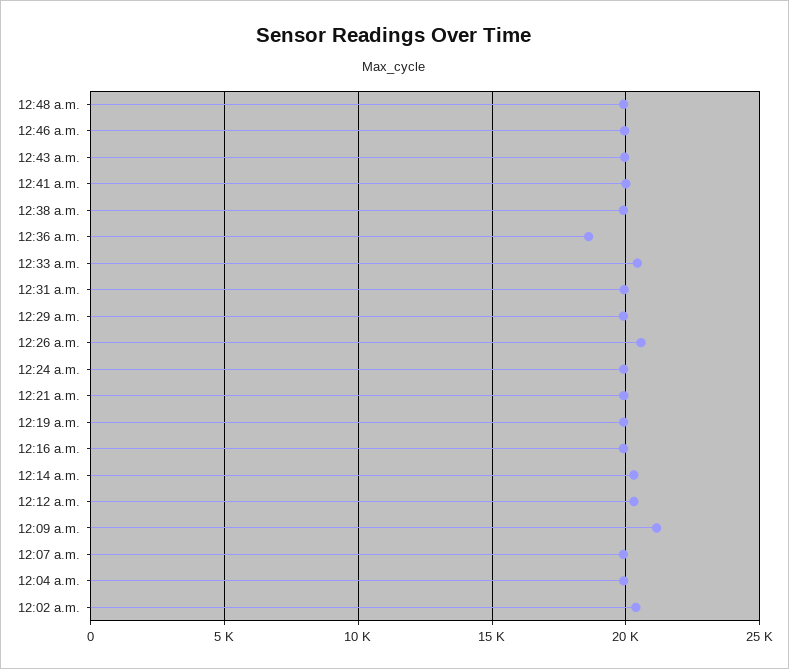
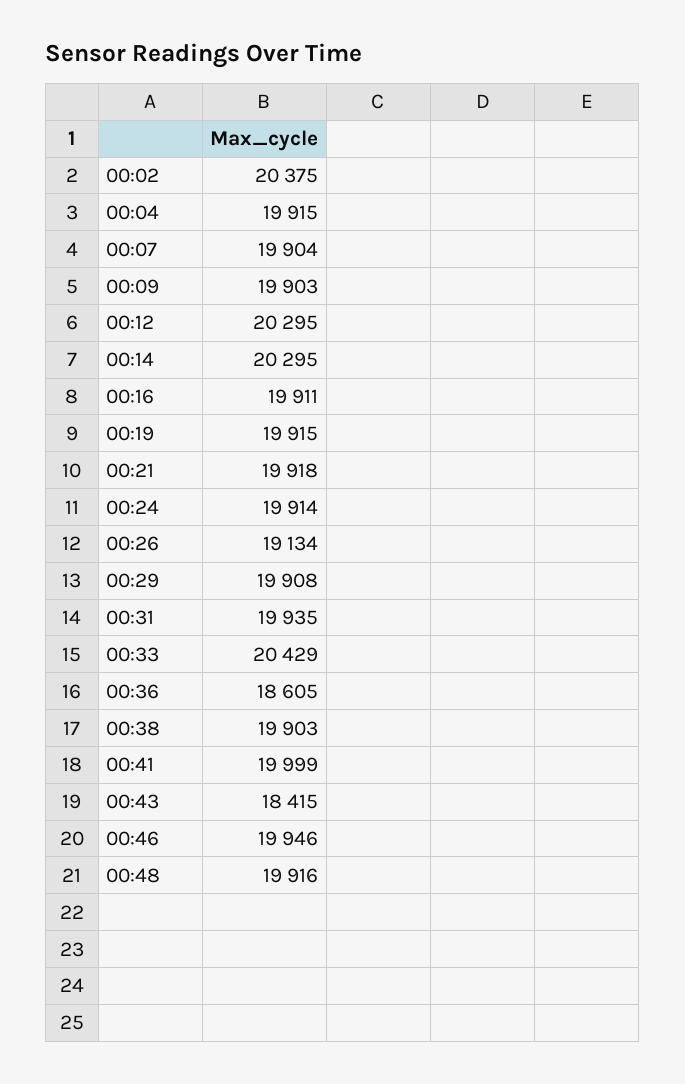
  {
    "12:48 a.m.": 19916,
    "12:46 a.m.": 19946,
-   "12:43 a.m.": 20000,
+   "12:43 a.m.": 18415,
    "12:41 a.m.": 19999,
    "12:38 a.m.": 19903,
    "12:36 a.m.": 18605,
    "12:33 a.m.": 20429,
    "12:31 a.m.": 19935,
    "12:29 a.m.": 19908,
-   "12:26 a.m.": 20500,
+   "12:26 a.m.": 19134,
    "12:24 a.m.": 19914,
    "12:21 a.m.": 19918,
    "12:19 a.m.": 19915,
    "12:16 a.m.": 19911,
    "12:14 a.m.": 20295,
    "12:12 a.m.": 20295,
-   "12:09 a.m.": 21000,
+   "12:09 a.m.": 19903,
    "12:07 a.m.": 19904,
    "12:04 a.m.": 19915,
    "12:02 a.m.": 20375
  }

